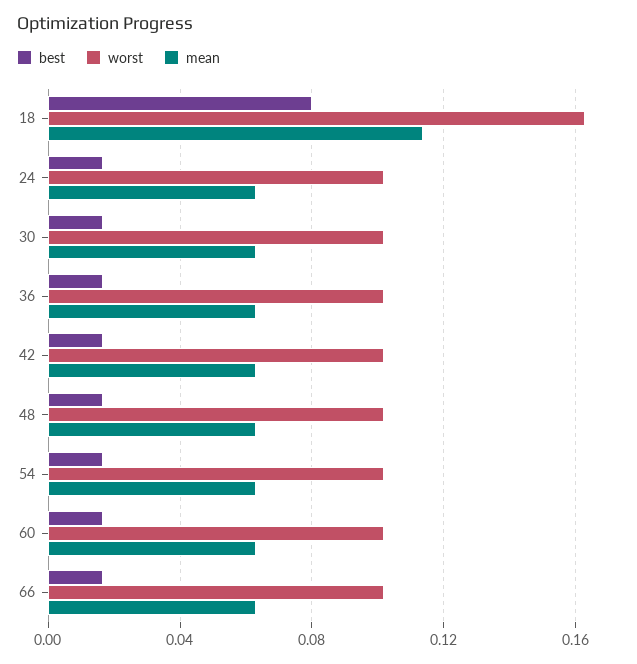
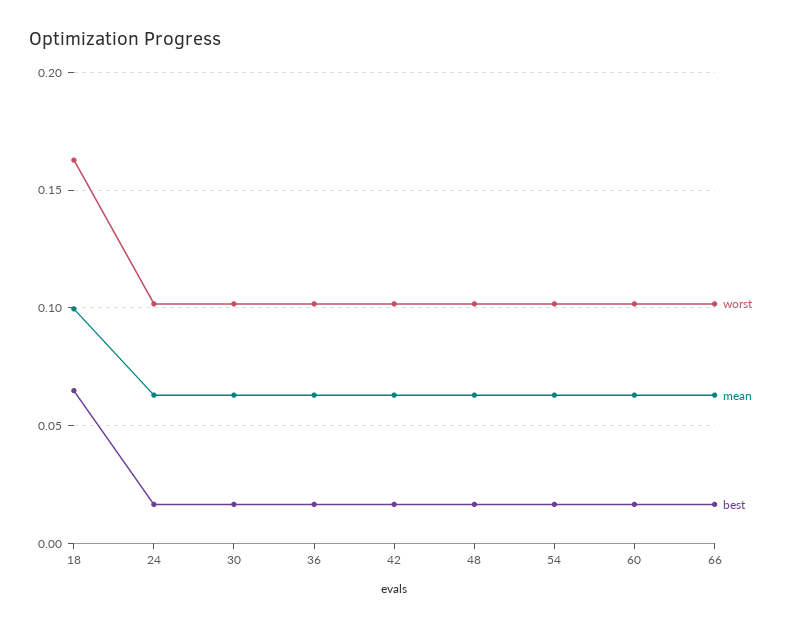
  {
    "best": {
-     "18": 0.08,
+     "18": 0.065,
      "24": 0.015,
      "30": 0.015,
      "36": 0.015,
      "42": 0.015,
      "48": 0.015,
      "54": 0.015,
      "60": 0.015,
      "66": 0.015
    },
    "worst": {
      "18": 0.165,
      "24": 0.1,
      "30": 0.1,
      "36": 0.1,
      "42": 0.1,
      "48": 0.1,
      "54": 0.1,
      "60": 0.1,
      "66": 0.1
    },
    "mean": {
-     "18": 0.115,
+     "18": 0.1,
      "24": 0.065,
      "30": 0.065,
      "36": 0.065,
      "42": 0.065,
      "48": 0.065,
      "54": 0.065,
      "60": 0.065,
      "66": 0.065
    }
  }

